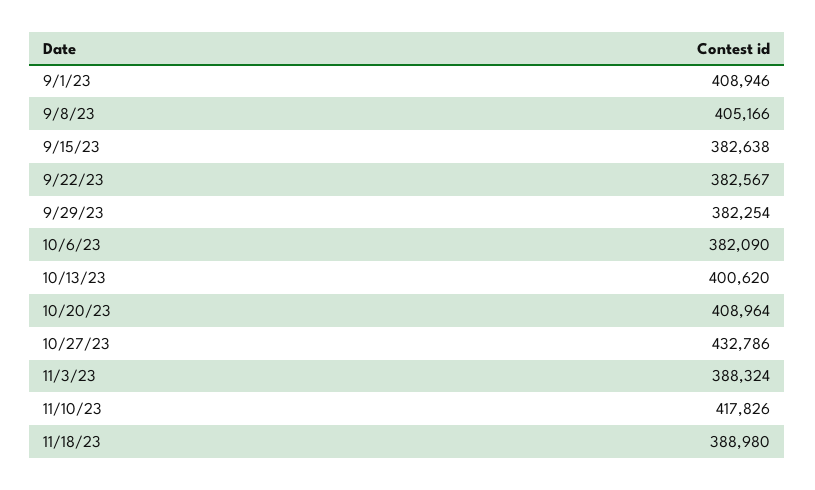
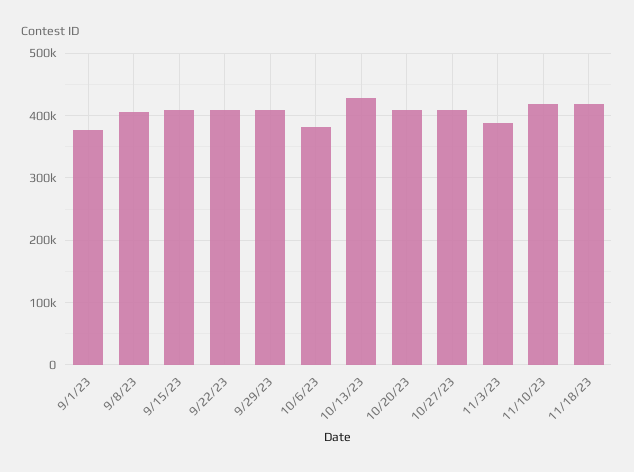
  {
-   "9/1/23": 408946,
+   "9/1/23": 380000,
    "9/8/23": 405166,
-   "9/15/23": 382638,
+   "9/15/23": 410000,
-   "9/22/23": 382567,
+   "9/22/23": 410000,
-   "9/29/23": 382254,
+   "9/29/23": 410000,
    "10/6/23": 382090,
-   "10/13/23": 400620,
+   "10/13/23": 430000,
    "10/20/23": 408964,
-   "10/27/23": 432786,
+   "10/27/23": 410000,
    "11/3/23": 388324,
    "11/10/23": 417826,
-   "11/18/23": 388980
+   "11/18/23": 420000
  }

